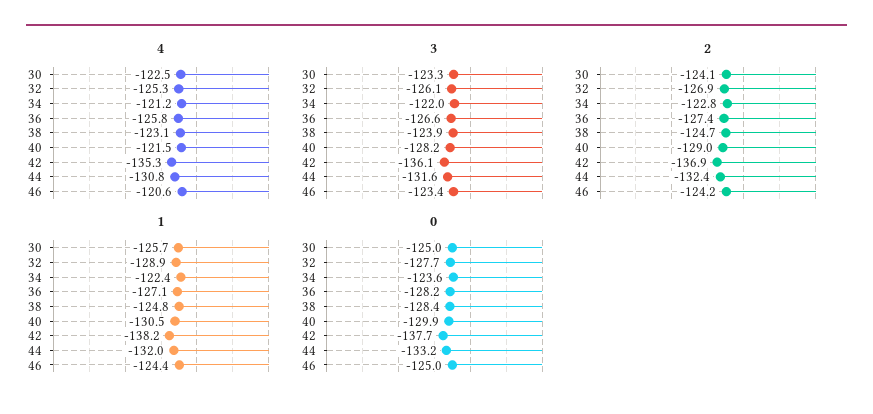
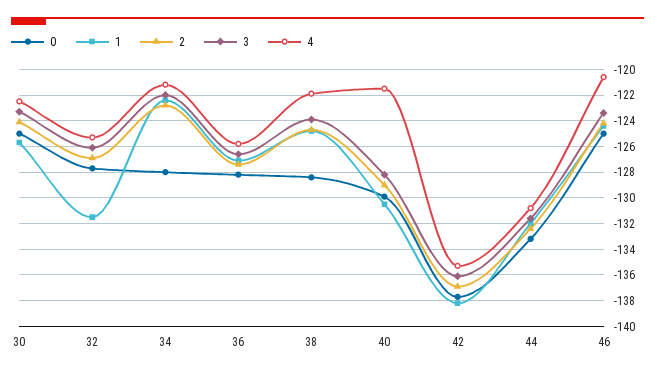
  {
    "4": {
      "30": -122.5,
      "32": -125.3,
      "34": -121.2,
      "36": -125.8,
-     "38": -123.1,
+     "38": -122,
      "40": -121.5,
      "42": -135.3,
      "44": -130.8,
      "46": -120.6
    },
    "3": {
      "30": -123.3,
      "32": -126.1,
      "34": -122,
      "36": -126.6,
      "38": -123.9,
      "40": -128.2,
      "42": -136.1,
      "44": -131.6,
      "46": -123.4
    },
    "2": {
      "30": -124.1,
      "32": -126.9,
      "34": -122.8,
      "36": -127.4,
      "38": -124.7,
      "40": -129,
      "42": -136.9,
      "44": -132.4,
      "46": -124.2
    },
    "1": {
      "30": -125.7,
-     "32": -128.9,
+     "32": -131.5,
      "34": -122.4,
      "36": -127.1,
      "38": -124.8,
      "40": -130.5,
      "42": -138.2,
      "44": -132,
      "46": -124.4
    },
    "0": {
      "30": -125,
      "32": -127.7,
-     "34": -123.6,
+     "34": -128,
      "36": -128.2,
      "38": -128.4,
      "40": -129.9,
      "42": -137.7,
      "44": -133.2,
      "46": -125
    }
  }

